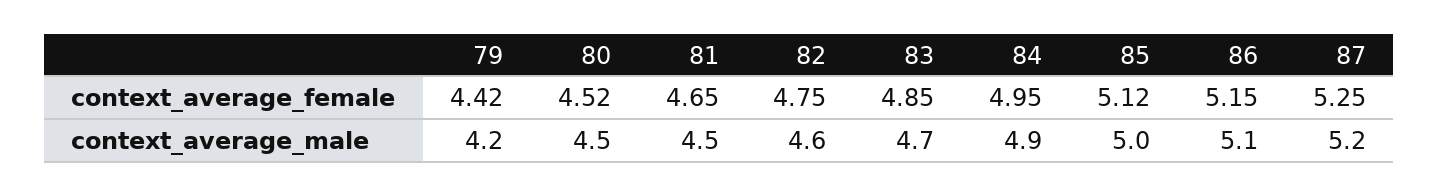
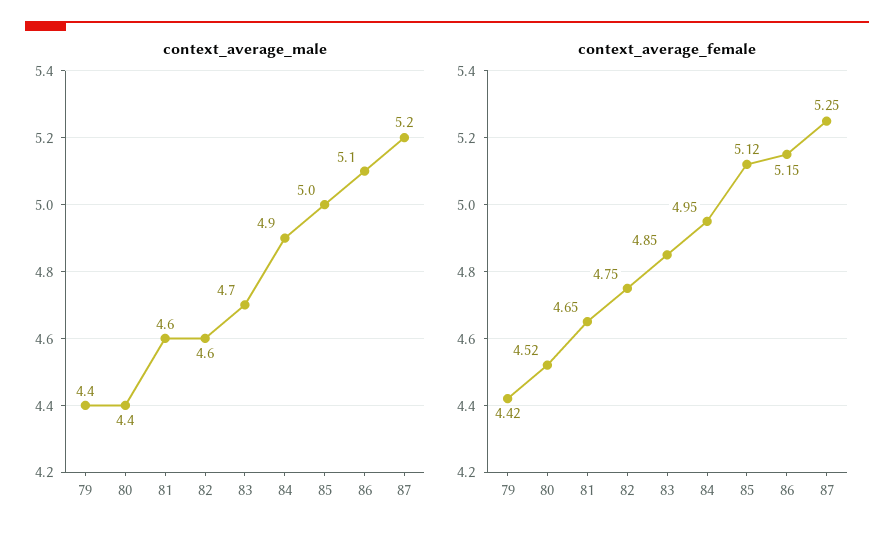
  {
    "context_average_female": {
      "79": 4.42,
      "80": 4.52,
      "81": 4.65,
      "82": 4.75,
      "83": 4.85,
      "84": 4.95,
      "85": 5.12,
      "86": 5.15,
      "87": 5.25
    },
    "context_average_male": {
-     "79": 4.2,
+     "79": 4.4,
-     "80": 4.5,
+     "80": 4.4,
-     "81": 4.5,
+     "81": 4.6,
      "82": 4.6,
      "83": 4.7,
      "84": 4.9,
      "85": 5,
      "86": 5.1,
      "87": 5.2
    }
  }

